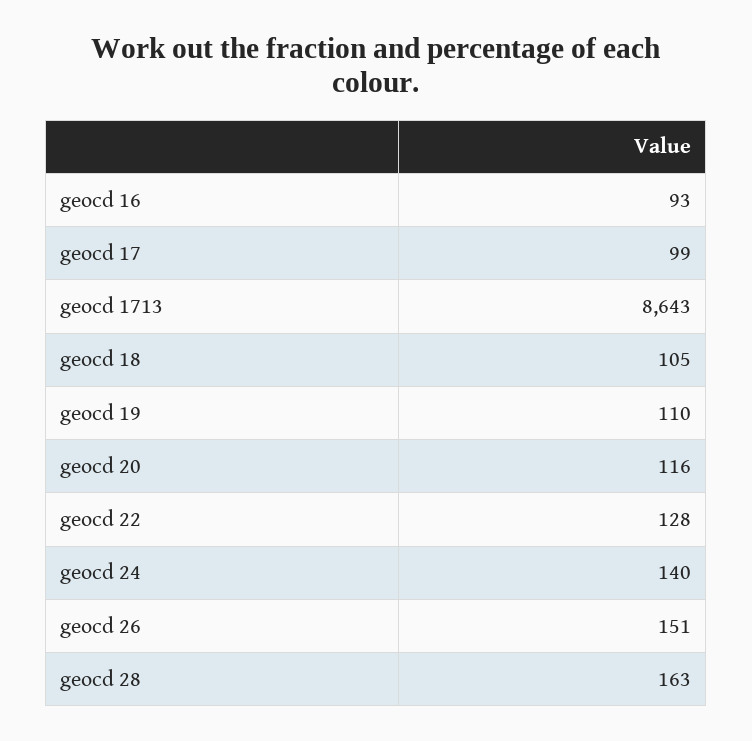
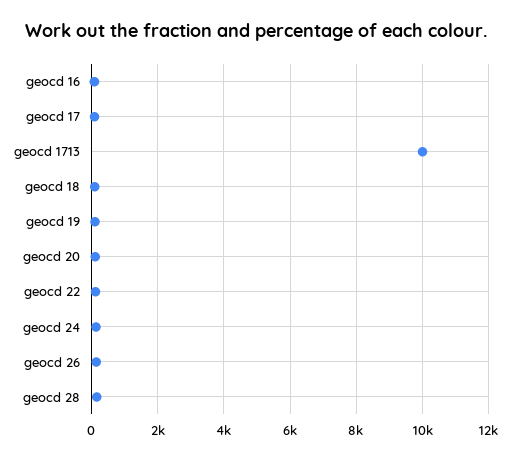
  {
    "geocd 16": 93,
    "geocd 17": 99,
-   "geocd 1713": 8643,
+   "geocd 1713": 10000,
    "geocd 18": 105,
    "geocd 19": 110,
    "geocd 20": 116,
    "geocd 22": 128,
    "geocd 24": 140,
    "geocd 26": 151,
    "geocd 28": 163
  }

